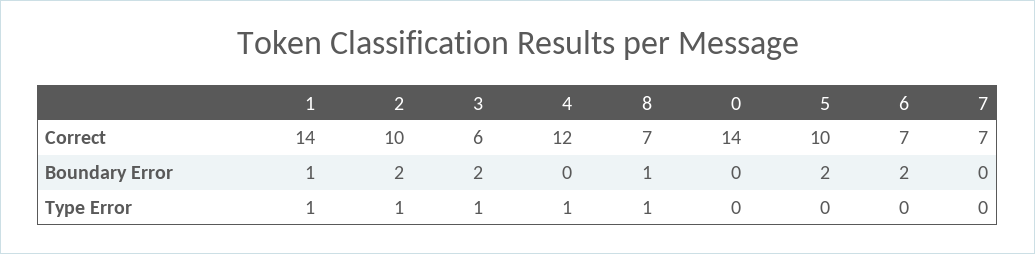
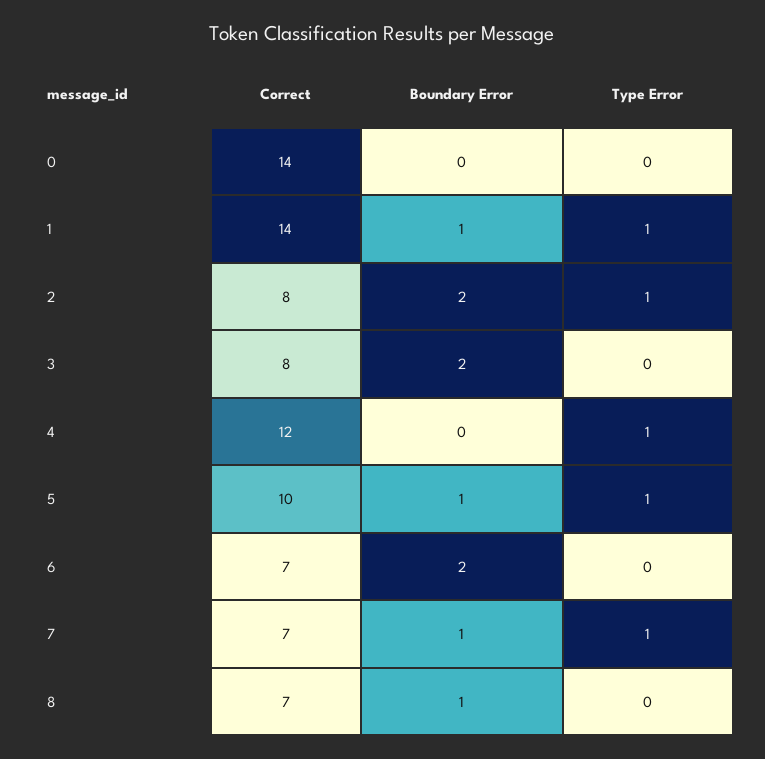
  {
    "1": {
      "Correct": 14,
      "Boundary Error": 1,
      "Type Error": 1
    },
    "2": {
-     "Correct": 10,
+     "Correct": 8,
      "Boundary Error": 2,
      "Type Error": 1
    },
    "3": {
-     "Correct": 6,
+     "Correct": 8,
      "Boundary Error": 2,
-     "Type Error": 1
+     "Type Error": 0
    },
    "4": {
      "Correct": 12,
      "Boundary Error": 0,
      "Type Error": 1
    },
    "8": {
      "Correct": 7,
      "Boundary Error": 1,
-     "Type Error": 1
+     "Type Error": 0
    },
    "0": {
      "Correct": 14,
      "Boundary Error": 0,
      "Type Error": 0
    },
    "5": {
      "Correct": 10,
-     "Boundary Error": 2,
+     "Boundary Error": 1,
-     "Type Error": 0
+     "Type Error": 1
    },
    "6": {
      "Correct": 7,
      "Boundary Error": 2,
      "Type Error": 0
    },
    "7": {
      "Correct": 7,
-     "Boundary Error": 0,
+     "Boundary Error": 1,
-     "Type Error": 0
+     "Type Error": 1
    }
  }

